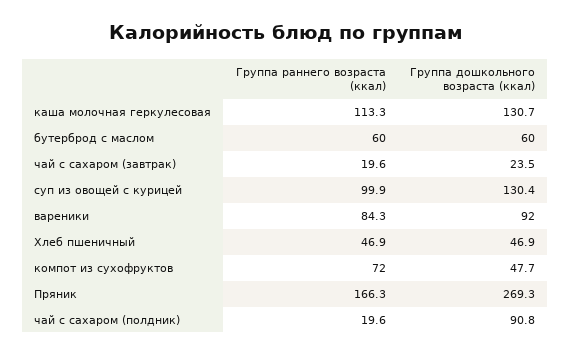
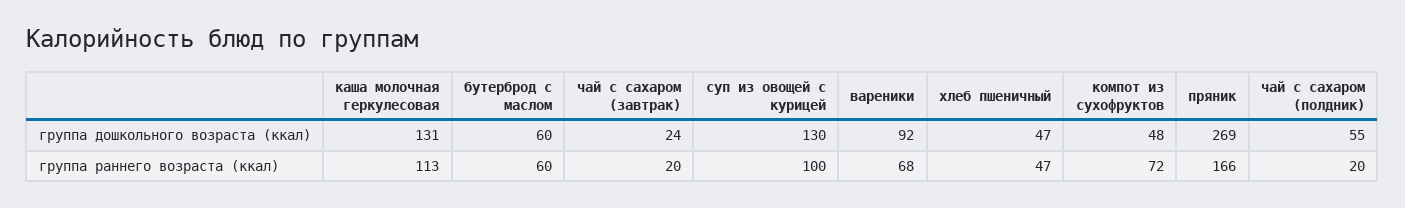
  {
    "Группа раннего возраста (ккал)": {
      "каша молочная геркулесовая": 113.3,
      "бутерброд с маслом": 60,
      "чай с сахаром (завтрак)": 19.6,
      "суп из овощей с курицей": 99.9,
-     "вареники": 84.3,
+     "вареники": 68,
      "Хлеб пшеничный": 46.9,
      "компот из сухофруктов": 72,
      "Пряник": 166.3,
      "чай с сахаром (полдник)": 19.6
    },
    "Группа дошкольного возраста (ккал)": {
      "каша молочная геркулесовая": 130.7,
      "бутерброд с маслом": 60,
      "чай с сахаром (завтрак)": 23.5,
      "суп из овощей с курицей": 130.4,
      "вареники": 92,
      "Хлеб пшеничный": 46.9,
      "компот из сухофруктов": 47.7,
      "Пряник": 269.3,
-     "чай с сахаром (полдник)": 90.8
+     "чай с сахаром (полдник)": 55
    }
  }

